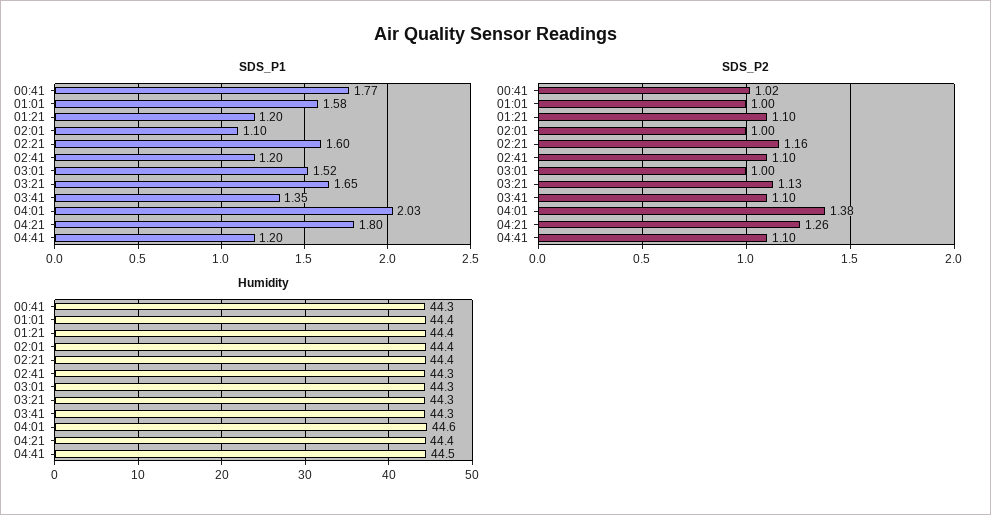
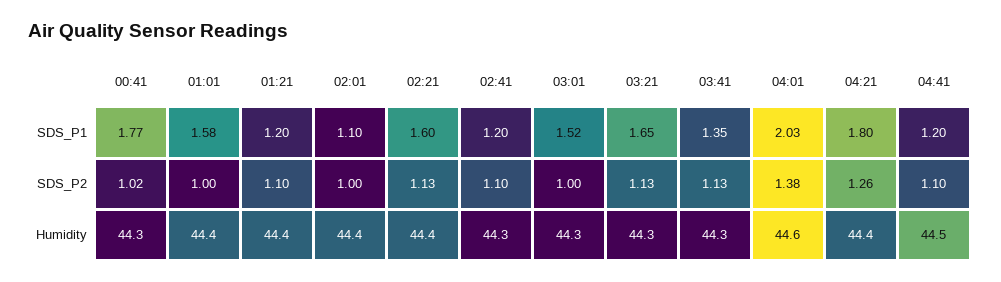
  {
    "SDS_P1": {
      "00:41": 1.77,
      "01:01": 1.58,
      "01:21": 1.2,
      "02:01": 1.1,
      "02:21": 1.6,
      "02:41": 1.2,
      "03:01": 1.52,
      "03:21": 1.65,
      "03:41": 1.35,
      "04:01": 2.03,
      "04:21": 1.8,
      "04:41": 1.2
    },
    "SDS_P2": {
      "00:41": 1.02,
      "01:01": 1,
      "01:21": 1.1,
      "02:01": 1,
-     "02:21": 1.16,
+     "02:21": 1.13,
      "02:41": 1.1,
      "03:01": 1,
      "03:21": 1.13,
-     "03:41": 1.1,
+     "03:41": 1.13,
      "04:01": 1.38,
      "04:21": 1.26,
      "04:41": 1.1
    },
    "Humidity": {
      "00:41": 44.3,
      "01:01": 44.4,
      "01:21": 44.4,
      "02:01": 44.4,
      "02:21": 44.4,
      "02:41": 44.3,
      "03:01": 44.3,
      "03:21": 44.3,
      "03:41": 44.3,
      "04:01": 44.6,
      "04:21": 44.4,
      "04:41": 44.5
    }
  }

